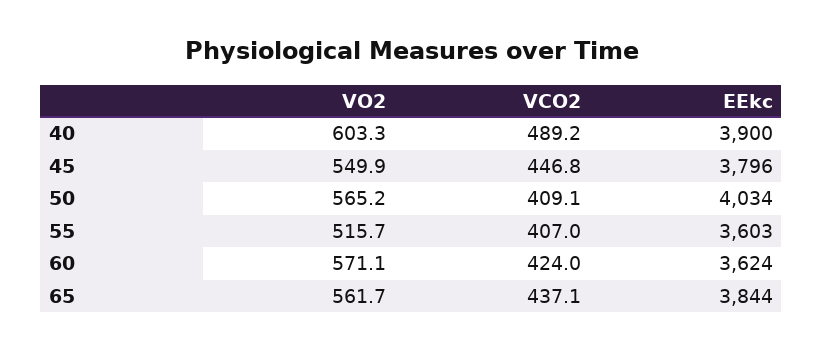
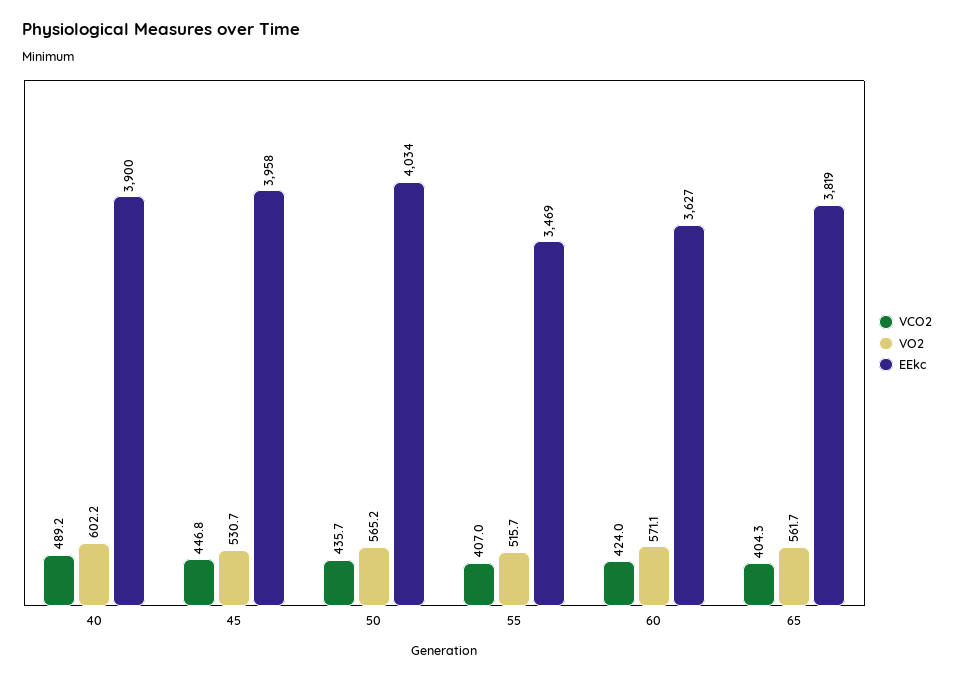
  {
    "VO2": {
-     "40": 603.3,
+     "40": 602.2,
-     "45": 549.9,
+     "45": 530.7,
      "50": 565.2,
      "55": 515.7,
      "60": 571.1,
      "65": 561.7
    },
    "VCO2": {
      "40": 489.2,
      "45": 446.8,
-     "50": 409.1,
+     "50": 435.7,
      "55": 407,
      "60": 424,
-     "65": 437.1
+     "65": 404.3
    },
    "EEkc": {
      "40": 3900,
-     "45": 3796,
+     "45": 3958,
      "50": 4034,
-     "55": 3603,
+     "55": 3469,
-     "60": 3624,
+     "60": 3627,
-     "65": 3844
+     "65": 3819
    }
  }

